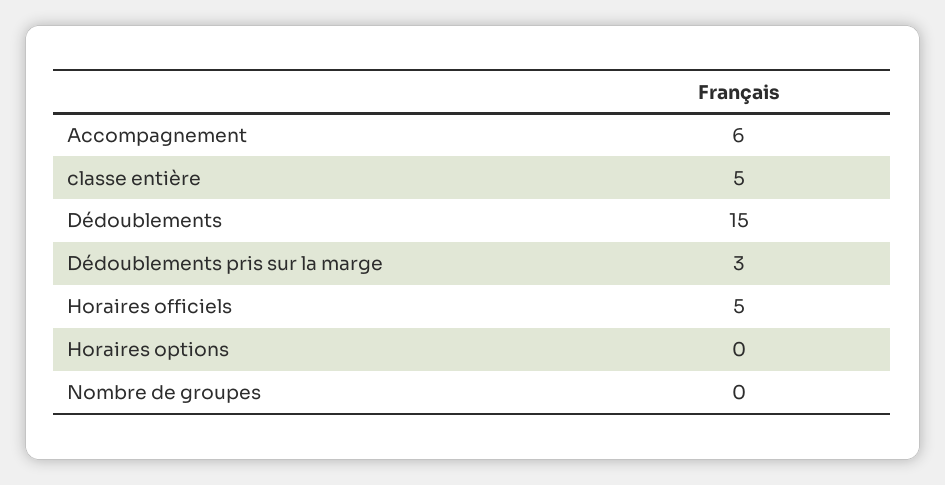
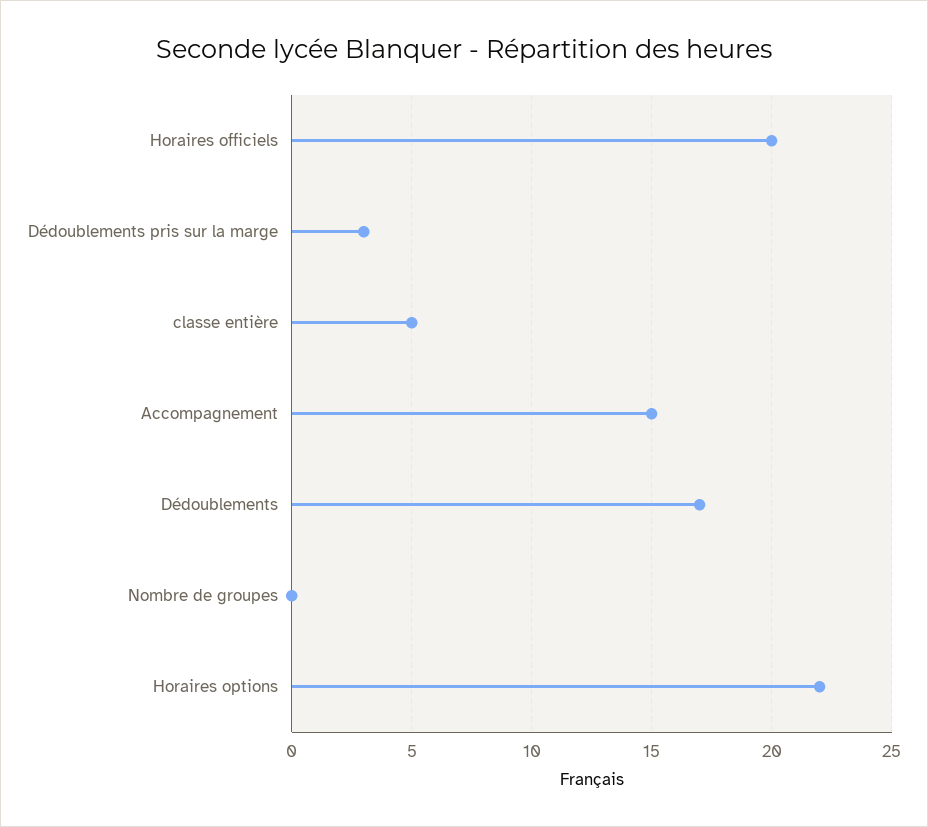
  {
-   "Accompagnement": 6,
+   "Accompagnement": 15,
    "classe entière": 5,
-   "Dédoublements": 15,
+   "Dédoublements": 17,
    "Dédoublements pris sur la marge": 3,
-   "Horaires officiels": 5,
+   "Horaires officiels": 20,
-   "Horaires options": 0,
+   "Horaires options": 22,
    "Nombre de groupes": 0
  }

